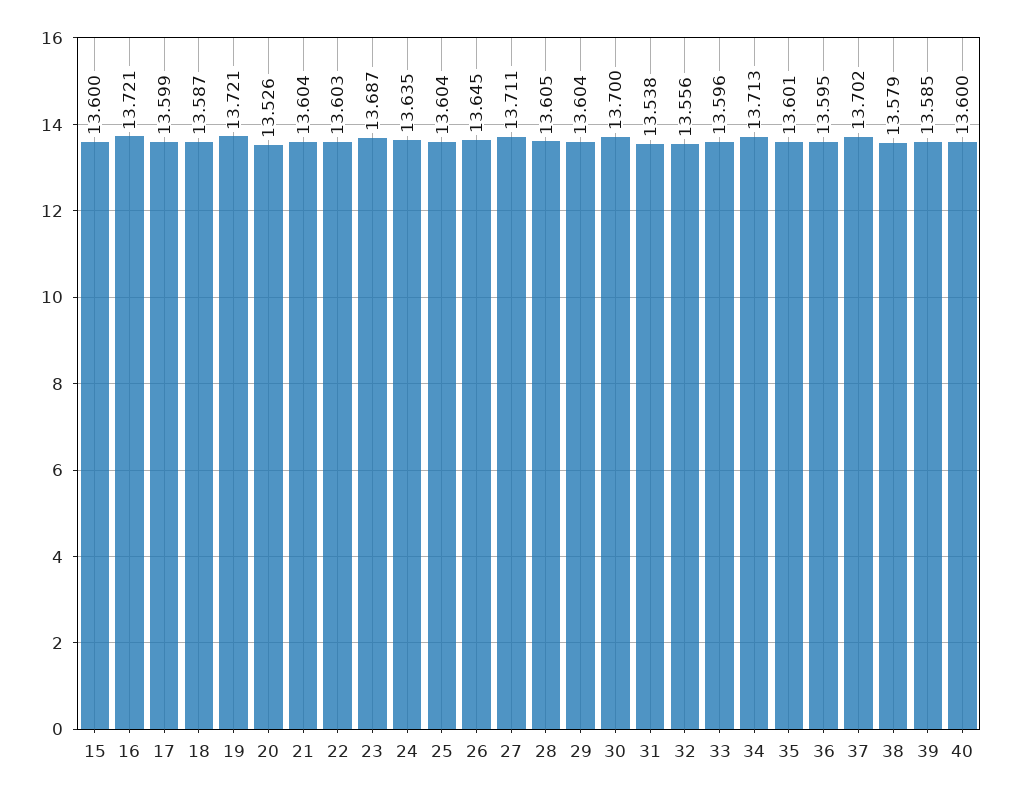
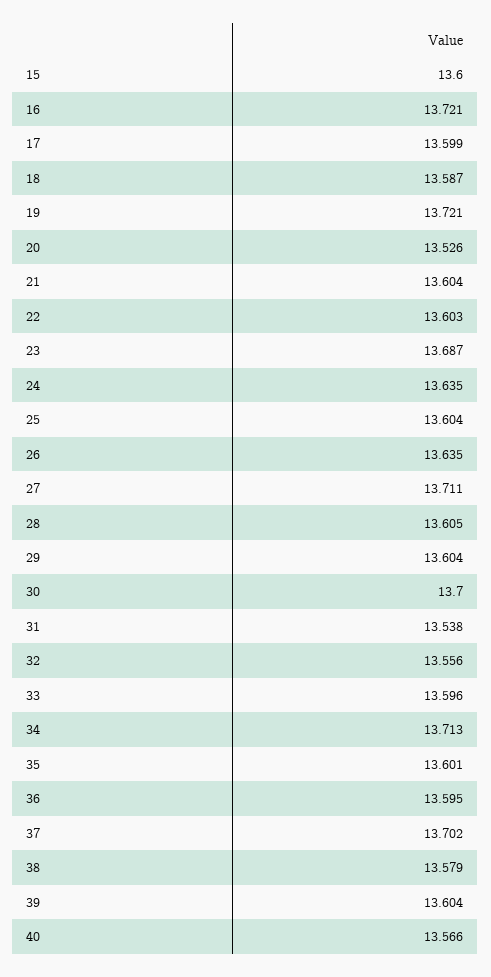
  {
    "15": 13.6,
    "16": 13.721,
    "17": 13.599,
    "18": 13.587,
    "19": 13.721,
    "20": 13.526,
    "21": 13.604,
    "22": 13.603,
    "23": 13.687,
    "24": 13.635,
    "25": 13.604,
-   "26": 13.645,
+   "26": 13.635,
    "27": 13.711,
    "28": 13.605,
    "29": 13.604,
    "30": 13.7,
    "31": 13.538,
    "32": 13.556,
    "33": 13.596,
    "34": 13.713,
    "35": 13.601,
    "36": 13.595,
    "37": 13.702,
    "38": 13.579,
-   "39": 13.585,
+   "39": 13.604,
-   "40": 13.6
+   "40": 13.566
  }

